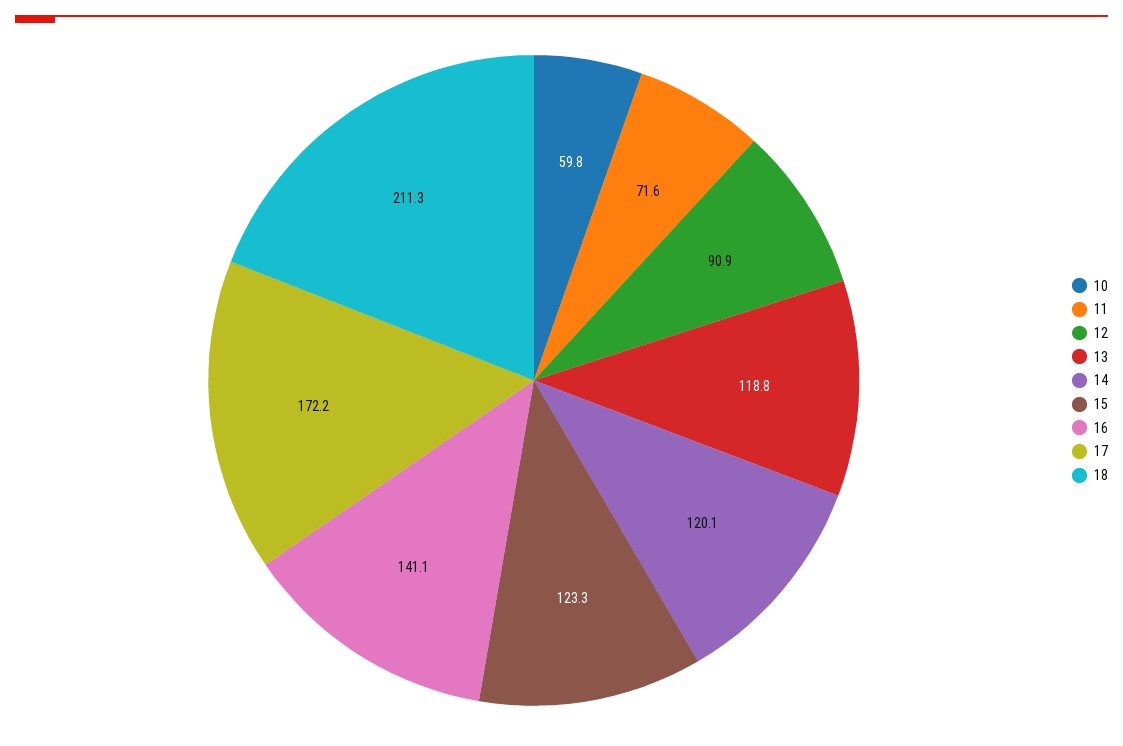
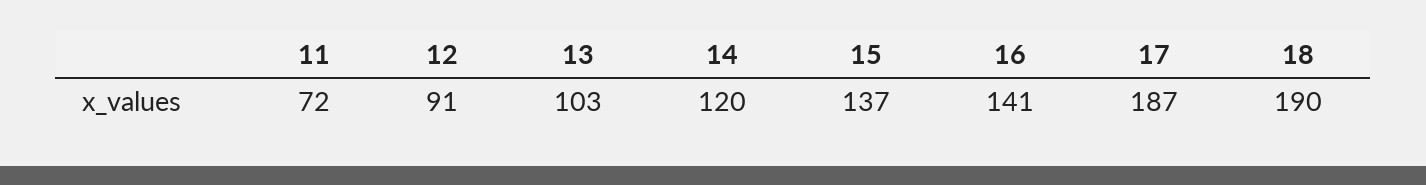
  {
-   "10": 59.8,
    "11": 71.6,
    "12": 90.9,
-   "13": 118.8,
+   "13": 103,
    "14": 120.1,
-   "15": 123.3,
+   "15": 137,
    "16": 141.1,
-   "17": 172.2,
+   "17": 187,
-   "18": 211.3
+   "18": 190
  }

